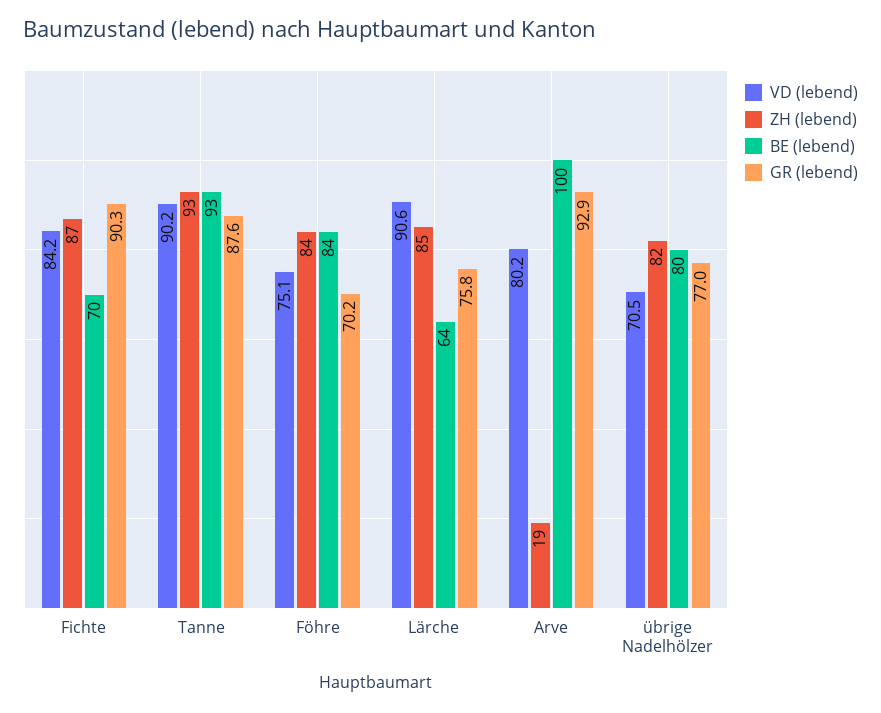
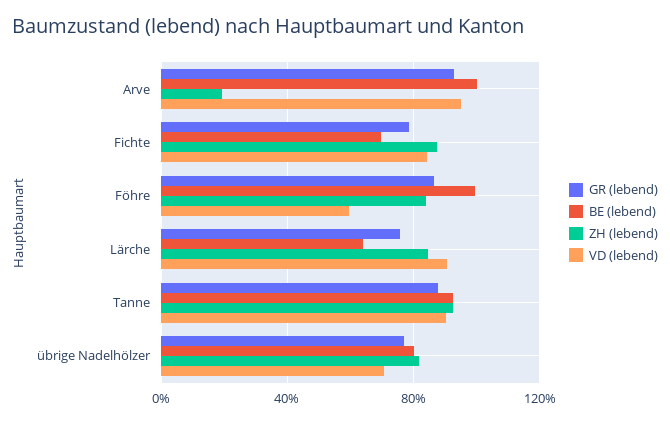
  {
    "VD (lebend)": {
      "Fichte": 84.2,
      "Tanne": 90.2,
-     "Föhre": 75.1,
+     "Föhre": 60,
      "Lärche": 90.6,
-     "Arve": 80.2,
+     "Arve": 95,
      "übrige Nadelhölzer": 70.5
    },
    "ZH (lebend)": {
      "Fichte": 87,
      "Tanne": 93,
      "Föhre": 84,
      "Lärche": 85,
      "Arve": 19,
      "übrige Nadelhölzer": 82
    },
    "BE (lebend)": {
      "Fichte": 70,
      "Tanne": 93,
-     "Föhre": 84,
+     "Föhre": 100,
      "Lärche": 64,
      "Arve": 100,
      "übrige Nadelhölzer": 80
    },
    "GR (lebend)": {
-     "Fichte": 90.3,
+     "Fichte": 80,
      "Tanne": 87.6,
-     "Föhre": 70.2,
+     "Föhre": 85,
      "Lärche": 75.8,
      "Arve": 92.9,
      "übrige Nadelhölzer": 77
    }
  }

